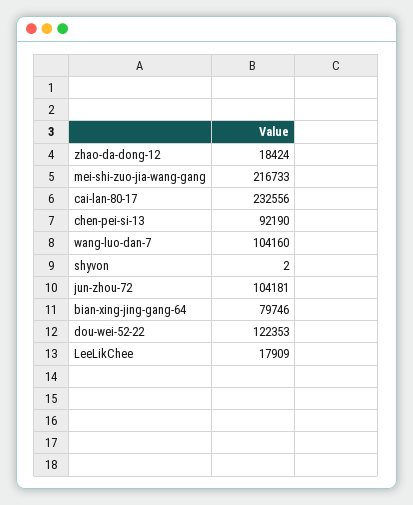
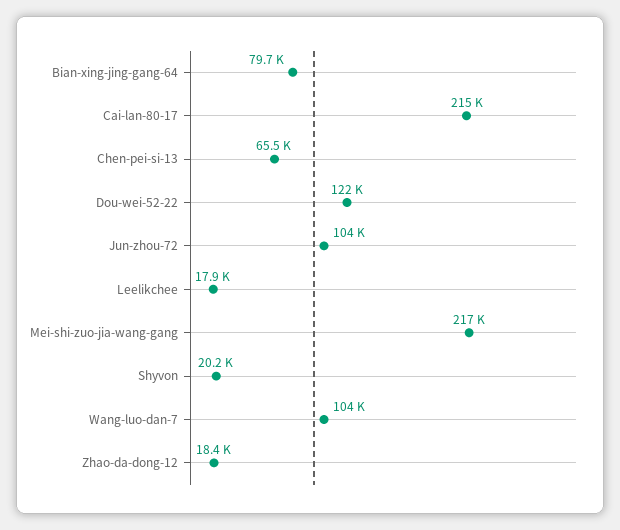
  {
    "zhao-da-dong-12": 18424,
    "mei-shi-zuo-jia-wang-gang": 216733,
-   "cai-lan-80-17": 232556,
+   "cai-lan-80-17": 215000,
-   "chen-pei-si-13": 92190,
+   "chen-pei-si-13": 65500,
    "wang-luo-dan-7": 104160,
-   "shyvon": 2,
+   "shyvon": 20200,
    "jun-zhou-72": 104181,
    "bian-xing-jing-gang-64": 79746,
    "dou-wei-52-22": 122353,
    "LeeLikChee": 17909
  }

